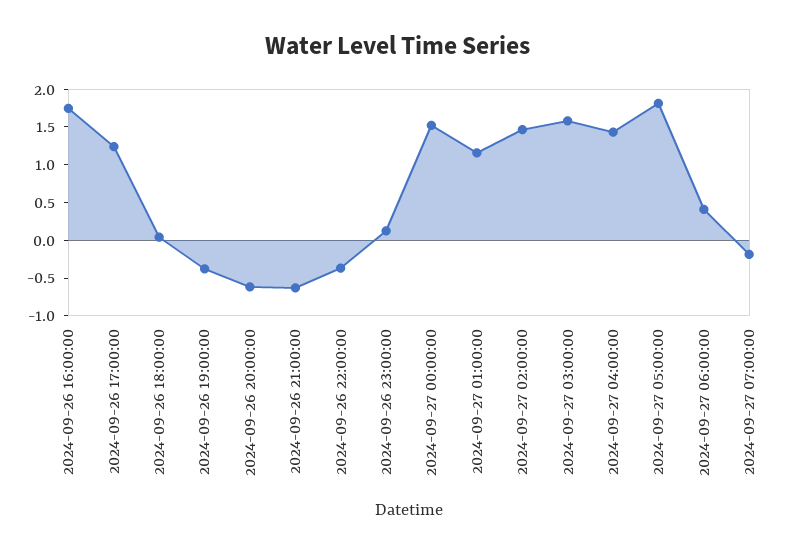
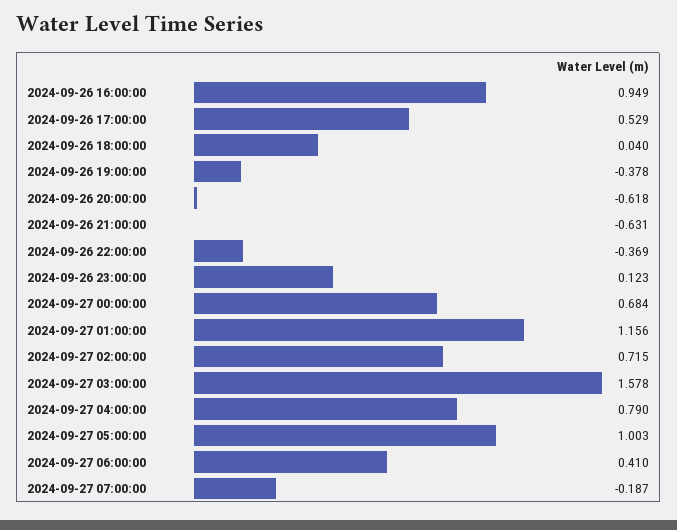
  {
-   "2024-09-26 16:00:00": 1.75,
+   "2024-09-26 16:00:00": 0.949,
-   "2024-09-26 17:00:00": 1.25,
+   "2024-09-26 17:00:00": 0.529,
    "2024-09-26 18:00:00": 0.04,
    "2024-09-26 19:00:00": -0.378,
    "2024-09-26 20:00:00": -0.618,
    "2024-09-26 21:00:00": -0.631,
    "2024-09-26 22:00:00": -0.369,
    "2024-09-26 23:00:00": 0.123,
-   "2024-09-27 00:00:00": 1.5,
+   "2024-09-27 00:00:00": 0.684,
    "2024-09-27 01:00:00": 1.156,
-   "2024-09-27 02:00:00": 1.5,
+   "2024-09-27 02:00:00": 0.715,
    "2024-09-27 03:00:00": 1.578,
-   "2024-09-27 04:00:00": 1.5,
+   "2024-09-27 04:00:00": 0.79,
-   "2024-09-27 05:00:00": 1.75,
+   "2024-09-27 05:00:00": 1.003,
    "2024-09-27 06:00:00": 0.41,
    "2024-09-27 07:00:00": -0.187
  }

